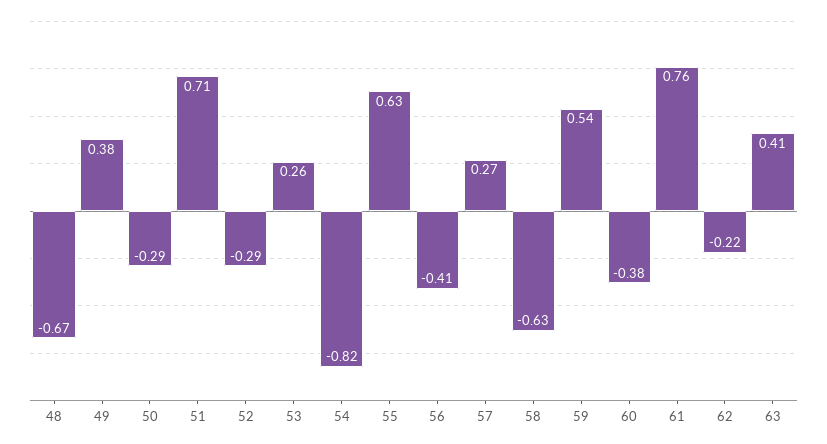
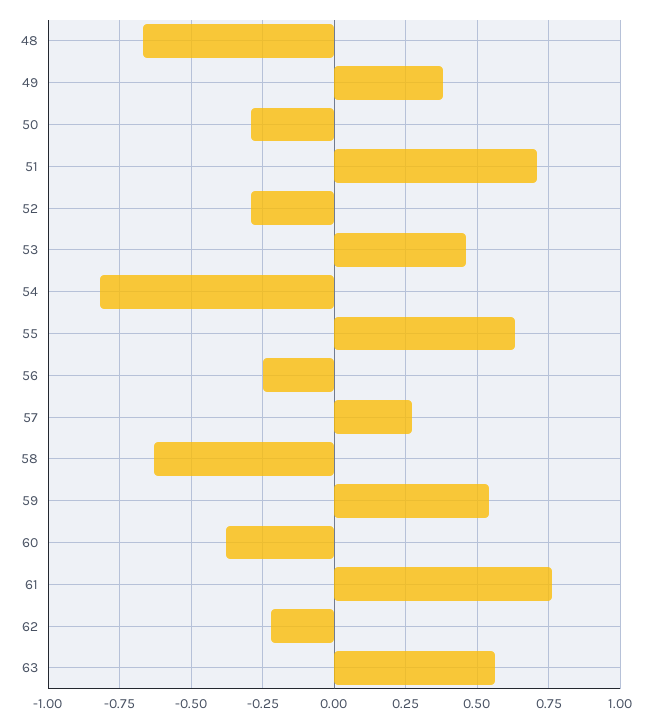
  {
    "48": -0.67,
    "49": 0.38,
    "50": -0.29,
    "51": 0.71,
    "52": -0.29,
-   "53": 0.26,
+   "53": 0.45,
    "54": -0.82,
    "55": 0.63,
-   "56": -0.41,
+   "56": -0.25,
    "57": 0.27,
    "58": -0.63,
    "59": 0.54,
    "60": -0.38,
    "61": 0.76,
    "62": -0.22,
-   "63": 0.41
+   "63": 0.55
  }

